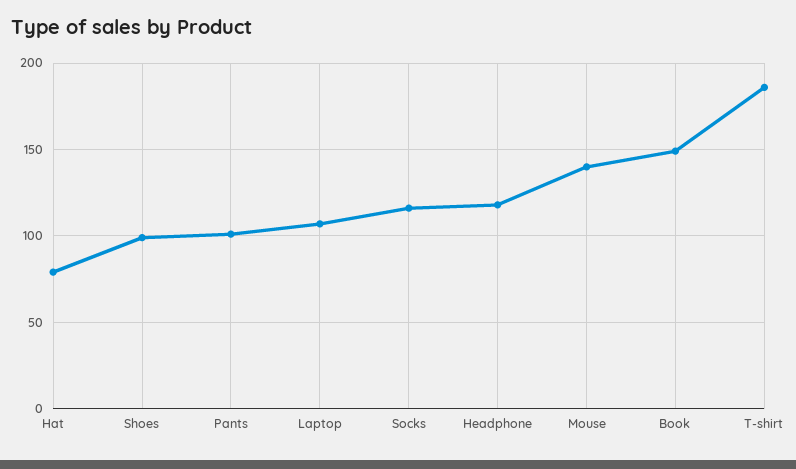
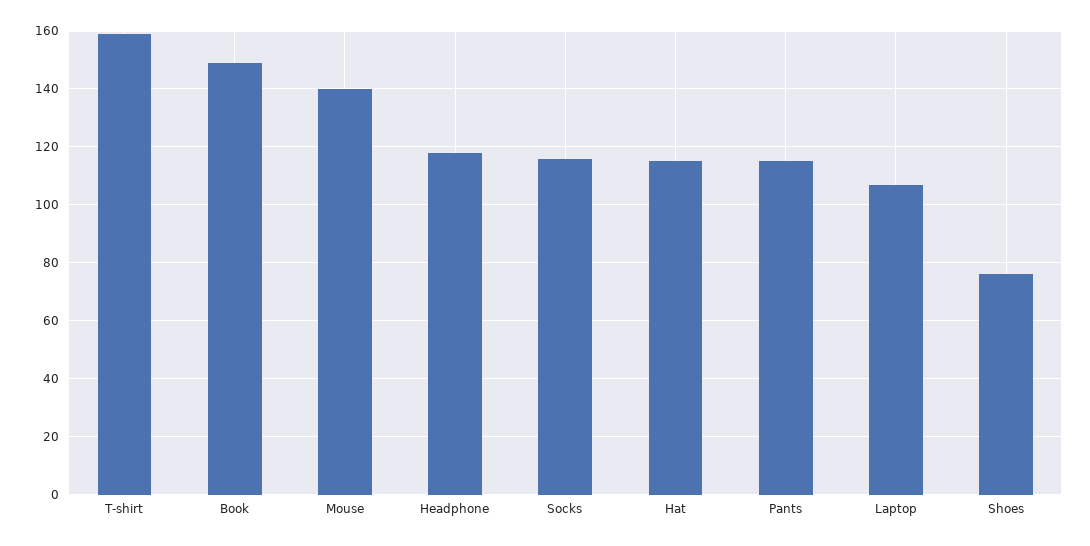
  {
-   "Hat": 80,
+   "Hat": 115,
-   "Shoes": 100,
+   "Shoes": 75,
-   "Pants": 100,
+   "Pants": 115,
    "Laptop": 105,
    "Socks": 115,
    "Headphone": 120,
    "Mouse": 140,
    "Book": 150,
-   "T-shirt": 185
+   "T-shirt": 160
  }

